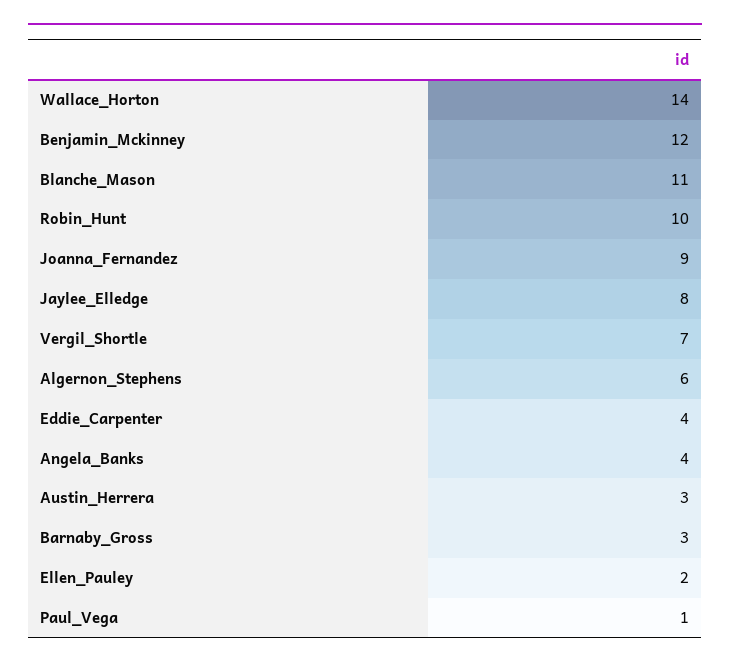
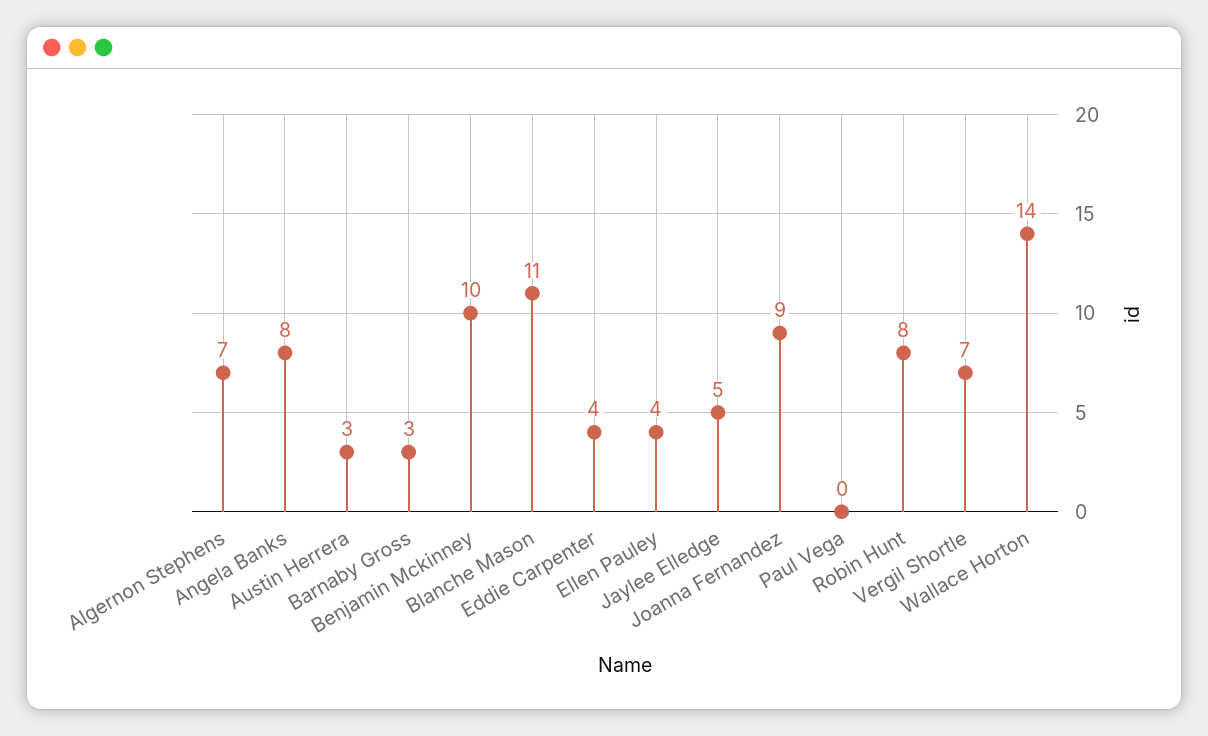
  {
    "Wallace_Horton": 14,
-   "Benjamin_Mckinney": 12,
+   "Benjamin_Mckinney": 10,
    "Blanche_Mason": 11,
-   "Robin_Hunt": 10,
+   "Robin_Hunt": 8,
    "Joanna_Fernandez": 9,
-   "Jaylee_Elledge": 8,
+   "Jaylee_Elledge": 5,
    "Vergil_Shortle": 7,
-   "Algernon_Stephens": 6,
+   "Algernon_Stephens": 7,
    "Eddie_Carpenter": 4,
-   "Angela_Banks": 4,
+   "Angela_Banks": 8,
    "Austin_Herrera": 3,
    "Barnaby_Gross": 3,
-   "Ellen_Pauley": 2,
+   "Ellen_Pauley": 4,
-   "Paul_Vega": 1
+   "Paul_Vega": 0
  }

